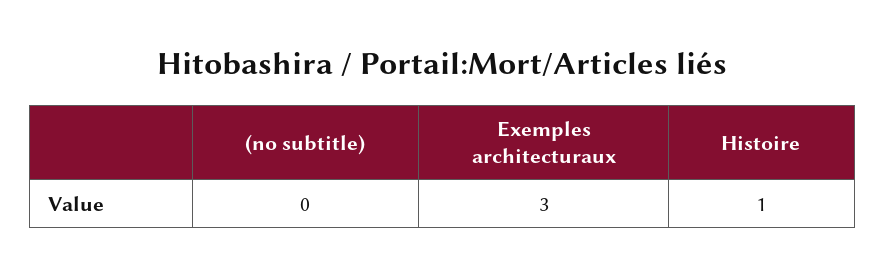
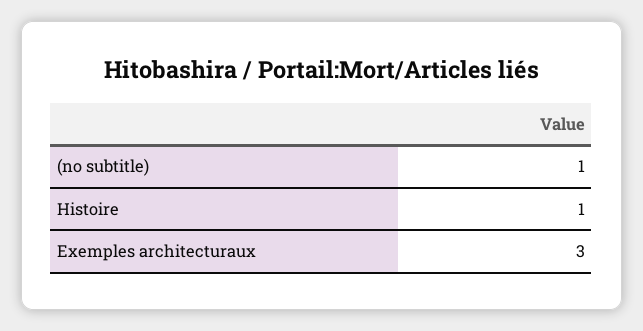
  {
-   "(no subtitle)": 0,
+   "(no subtitle)": 1,
    "Exemples architecturaux": 3,
    "Histoire": 1
  }

